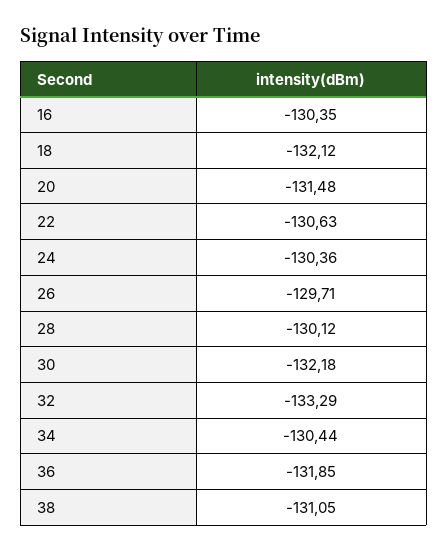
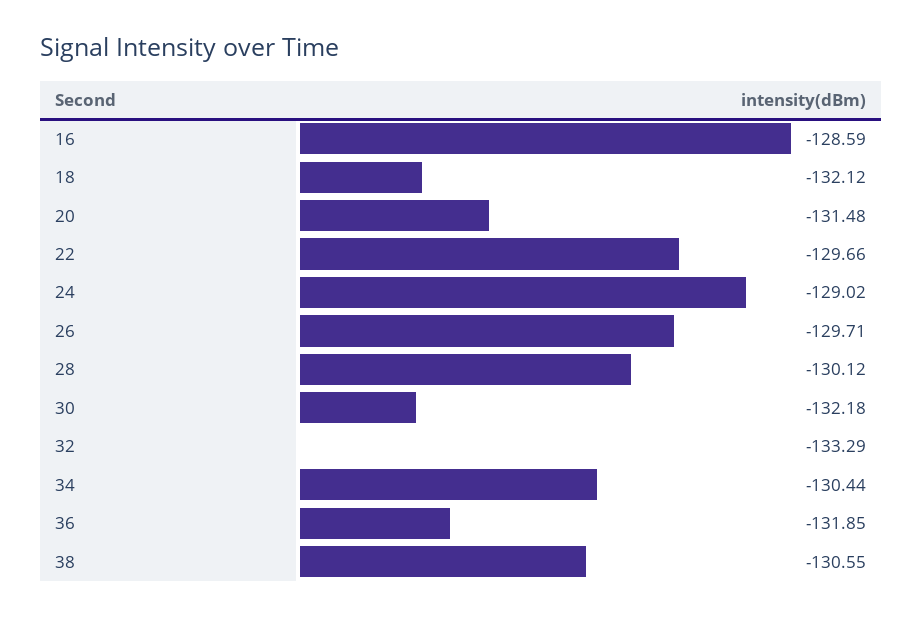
  {
-   "16": -130.35,
+   "16": -128.59,
    "18": -132.12,
    "20": -131.48,
-   "22": -130.63,
+   "22": -129.66,
-   "24": -130.36,
+   "24": -129.02,
    "26": -129.71,
    "28": -130.12,
    "30": -132.18,
    "32": -133.29,
    "34": -130.44,
    "36": -131.85,
-   "38": -131.05
+   "38": -130.55
  }

